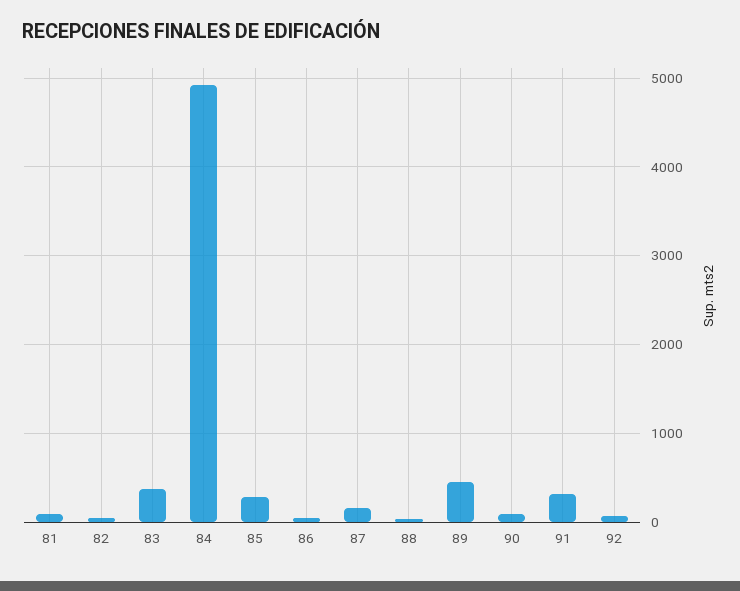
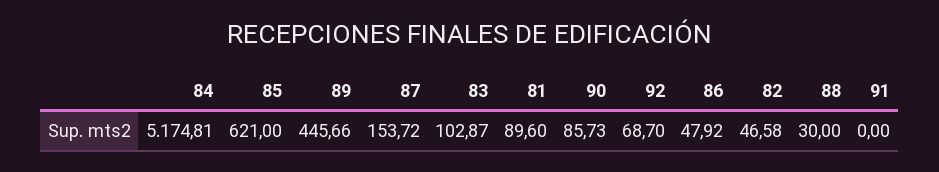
  {
    "81": 89.6,
    "82": 46.58,
-   "83": 400,
+   "83": 102.87,
-   "84": 4900,
+   "84": 5174.81,
-   "85": 300,
+   "85": 621,
    "86": 47.92,
    "87": 153.72,
    "88": 30,
    "89": 445.66,
    "90": 85.73,
-   "91": 300,
+   "91": 0,
    "92": 68.7
  }

